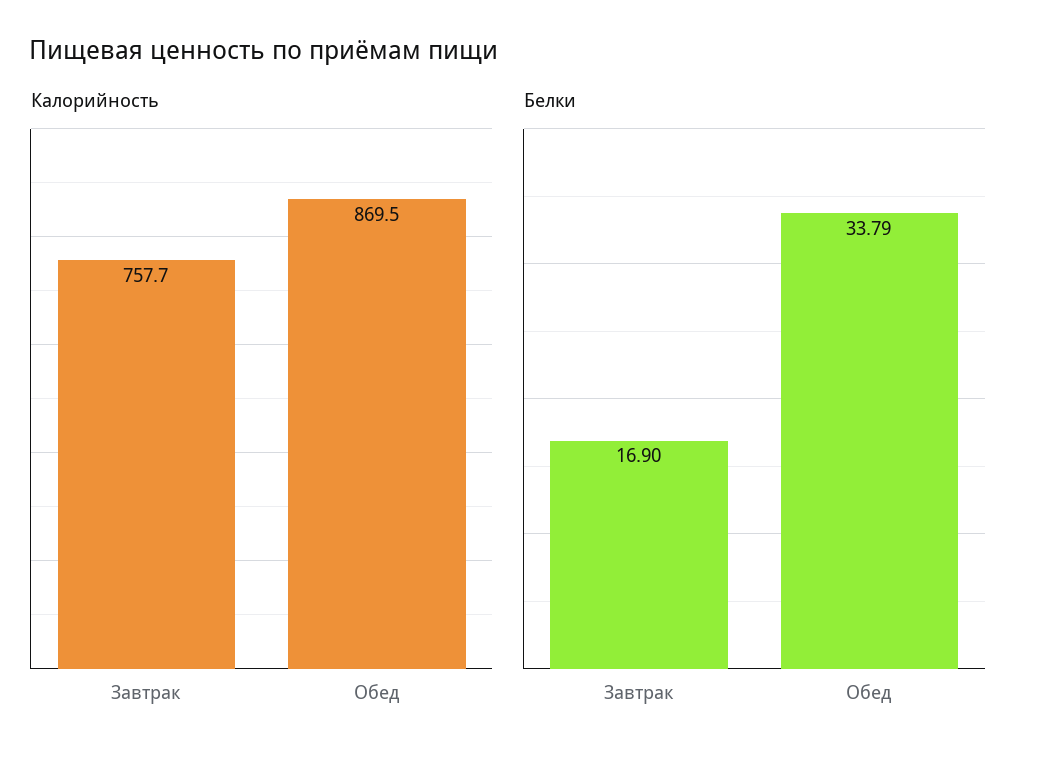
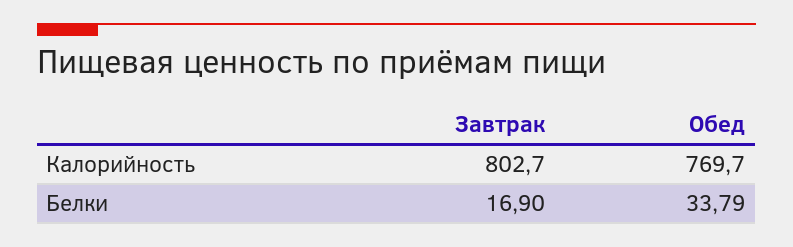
  {
    "Калорийность": {
-     "Завтрак": 757.7,
+     "Завтрак": 802.7,
-     "Обед": 869.5
+     "Обед": 769.7
    },
    "Белки": {
      "Завтрак": 16.9,
      "Обед": 33.79
    }
  }

